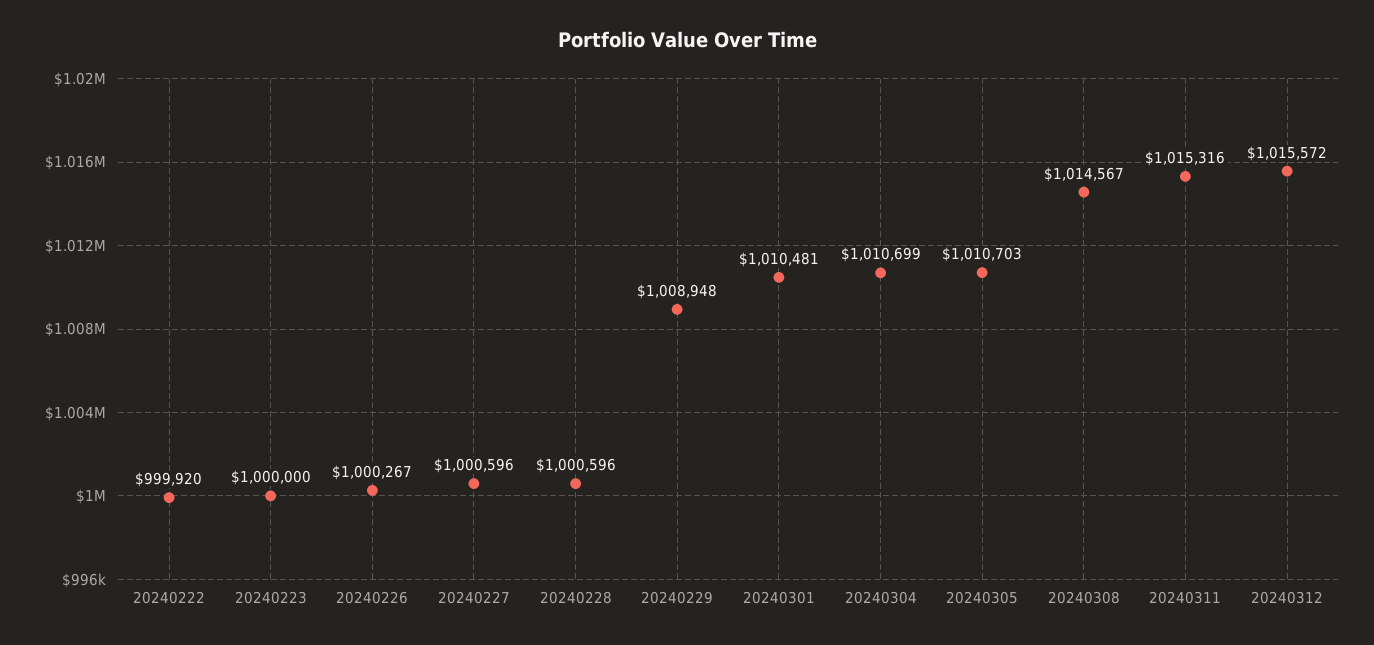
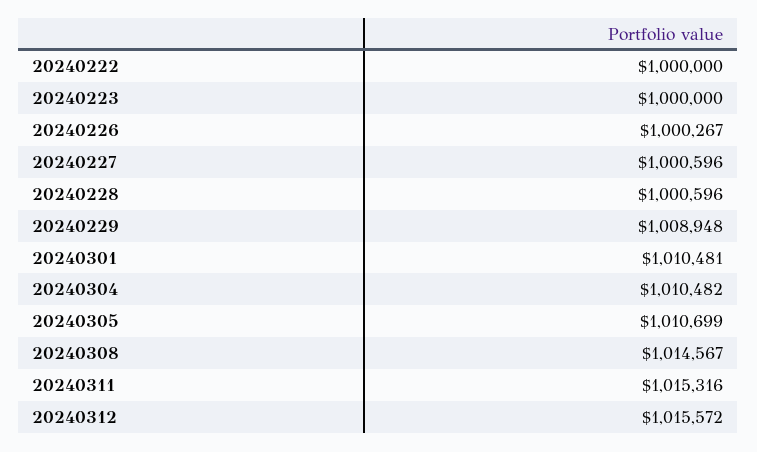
  {
-   "20240222": 999920,
+   "20240222": 1000000,
    "20240223": 1000000,
    "20240226": 1000267,
    "20240227": 1000596,
    "20240228": 1000596,
    "20240229": 1008948,
    "20240301": 1010481,
-   "20240304": 1010699,
+   "20240304": 1010482,
-   "20240305": 1010703,
+   "20240305": 1010699,
    "20240308": 1014567,
    "20240311": 1015316,
    "20240312": 1015572
  }

